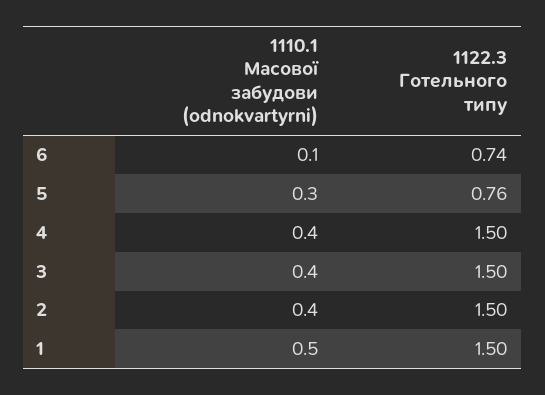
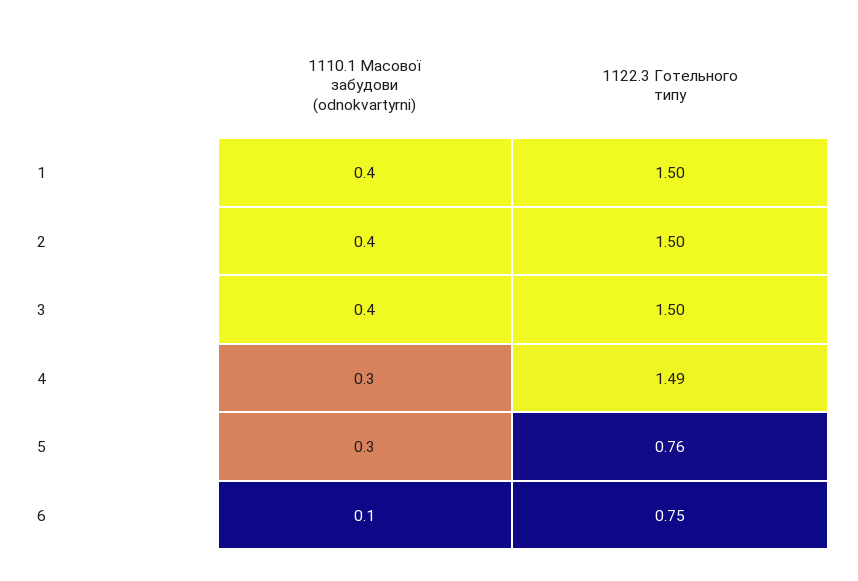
  {
    "1110.1 Масової забудови (odnokvartyrni)": {
      "6": 0.1,
      "5": 0.3,
-     "4": 0.4,
+     "4": 0.3,
      "3": 0.4,
      "2": 0.4,
-     "1": 0.5
+     "1": 0.4
    },
    "1122.3 Готельного типу": {
-     "6": 0.74,
+     "6": 0.75,
      "5": 0.76,
-     "4": 1.5,
+     "4": 1.49,
      "3": 1.5,
      "2": 1.5,
      "1": 1.5
    }
  }

